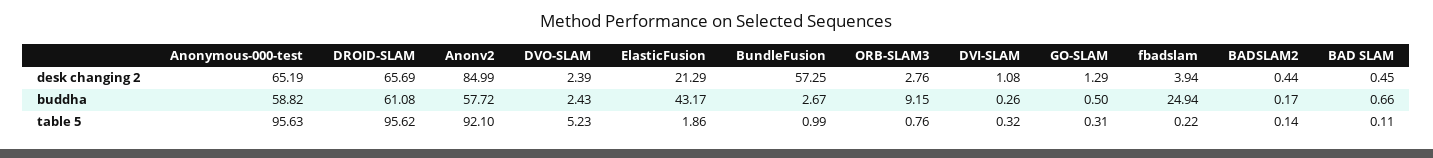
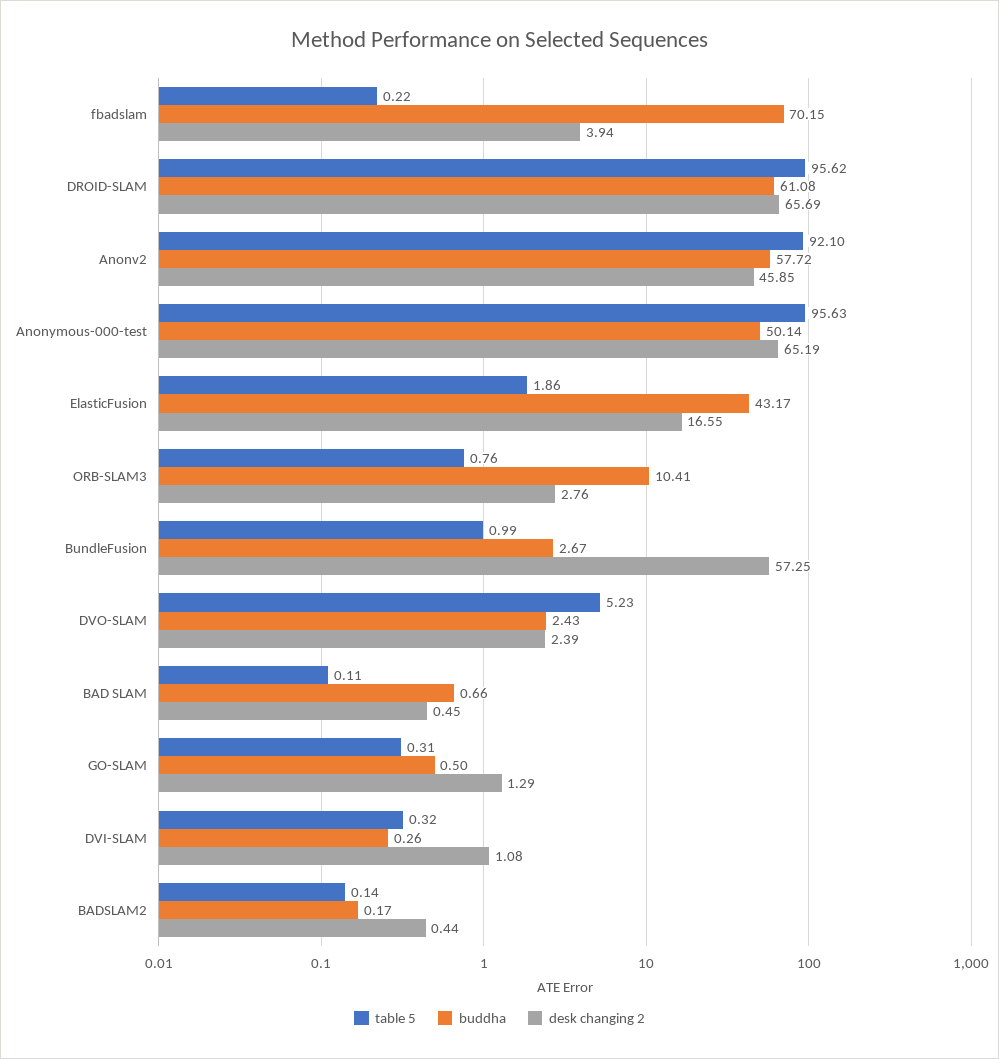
  {
    "desk changing 2": {
      "Anonymous-000-test": 65.19,
      "DROID-SLAM": 65.69,
-     "Anonv2": 84.99,
+     "Anonv2": 45.85,
      "DVO-SLAM": 2.39,
-     "ElasticFusion": 21.29,
+     "ElasticFusion": 16.55,
      "BundleFusion": 57.25,
      "ORB-SLAM3": 2.76,
      "DVI-SLAM": 1.08,
      "GO-SLAM": 1.29,
      "fbadslam": 3.94,
      "BADSLAM2": 0.44,
      "BAD SLAM": 0.45
    },
    "buddha": {
-     "Anonymous-000-test": 58.82,
+     "Anonymous-000-test": 50.14,
      "DROID-SLAM": 61.08,
      "Anonv2": 57.72,
      "DVO-SLAM": 2.43,
      "ElasticFusion": 43.17,
      "BundleFusion": 2.67,
-     "ORB-SLAM3": 9.15,
+     "ORB-SLAM3": 10.41,
      "DVI-SLAM": 0.26,
      "GO-SLAM": 0.5,
-     "fbadslam": 24.94,
+     "fbadslam": 70.15,
      "BADSLAM2": 0.17,
      "BAD SLAM": 0.66
    },
    "table 5": {
      "Anonymous-000-test": 95.63,
      "DROID-SLAM": 95.62,
      "Anonv2": 92.1,
      "DVO-SLAM": 5.23,
      "ElasticFusion": 1.86,
      "BundleFusion": 0.99,
      "ORB-SLAM3": 0.76,
      "DVI-SLAM": 0.32,
      "GO-SLAM": 0.31,
      "fbadslam": 0.22,
      "BADSLAM2": 0.14,
      "BAD SLAM": 0.11
    }
  }

